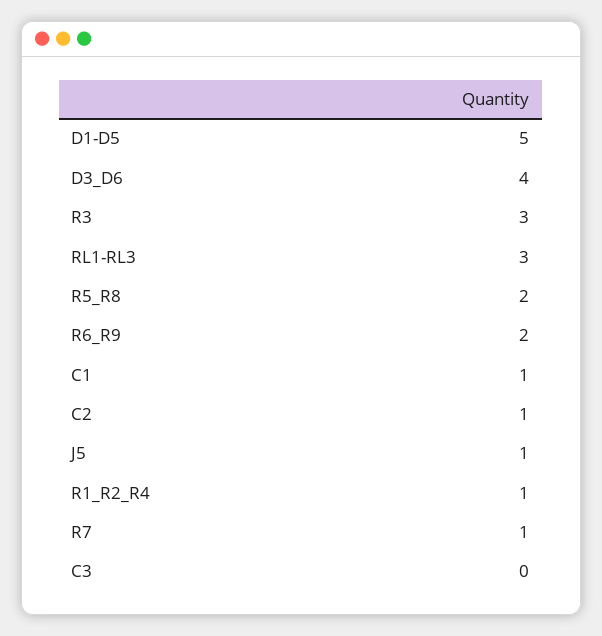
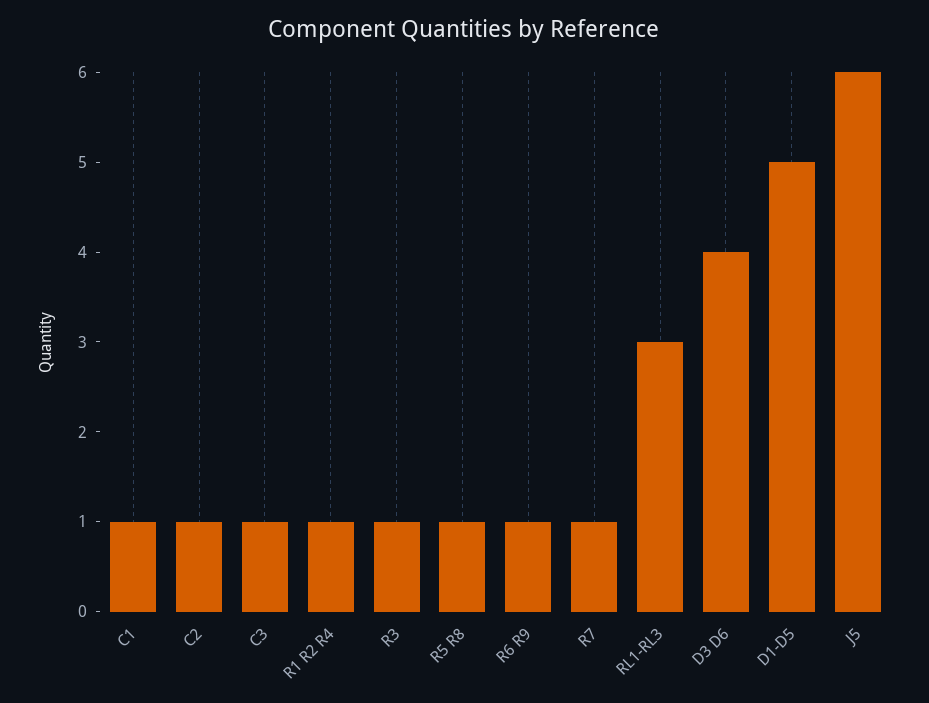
  {
    "D1-D5": 5,
    "D3_D6": 4,
-   "R3": 3,
+   "R3": 1,
    "RL1-RL3": 3,
-   "R5_R8": 2,
+   "R5_R8": 1,
-   "R6_R9": 2,
+   "R6_R9": 1,
    "C1": 1,
    "C2": 1,
-   "J5": 1,
+   "J5": 6,
    "R1_R2_R4": 1,
    "R7": 1,
-   "C3": 0
+   "C3": 1
  }

